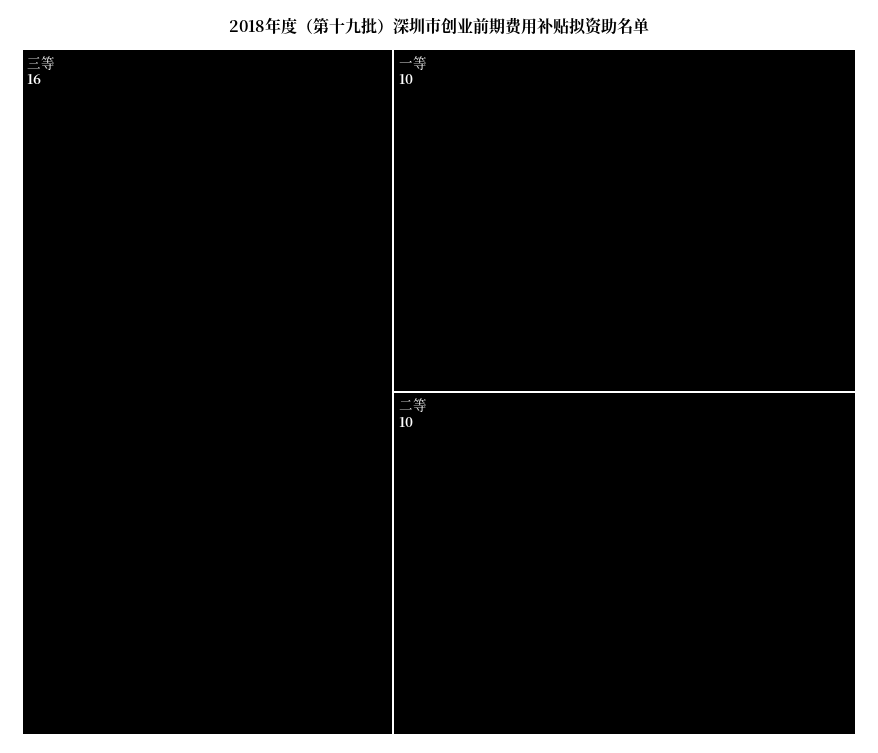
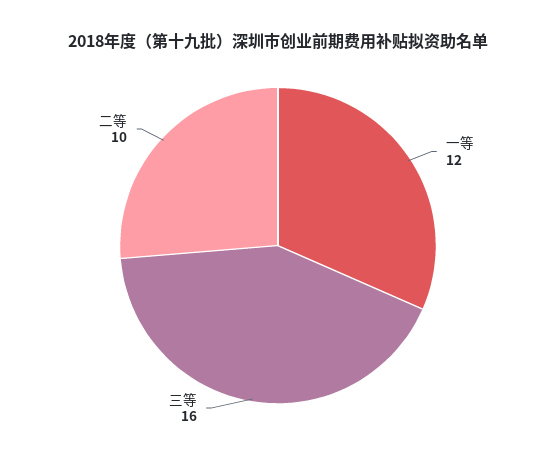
  {
    "三等": 16,
-   "一等": 10,
+   "一等": 12,
    "二等": 10
  }

